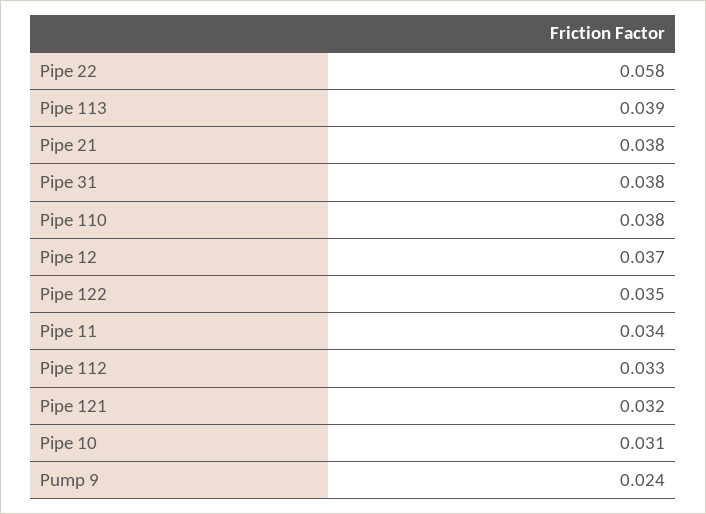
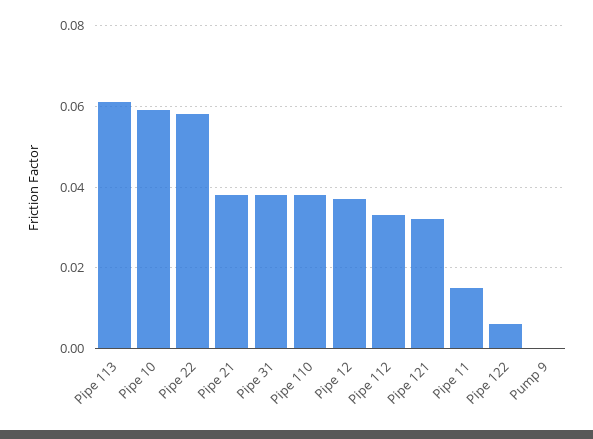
  {
    "Pipe 22": 0.058,
-   "Pipe 113": 0.039,
+   "Pipe 113": 0.06,
    "Pipe 21": 0.038,
    "Pipe 31": 0.038,
    "Pipe 110": 0.038,
    "Pipe 12": 0.037,
-   "Pipe 122": 0.035,
+   "Pipe 122": 0.005,
-   "Pipe 11": 0.034,
+   "Pipe 11": 0.015,
    "Pipe 112": 0.033,
    "Pipe 121": 0.032,
-   "Pipe 10": 0.031,
+   "Pipe 10": 0.06,
-   "Pump 9": 0.024
+   "Pump 9": 0
  }

